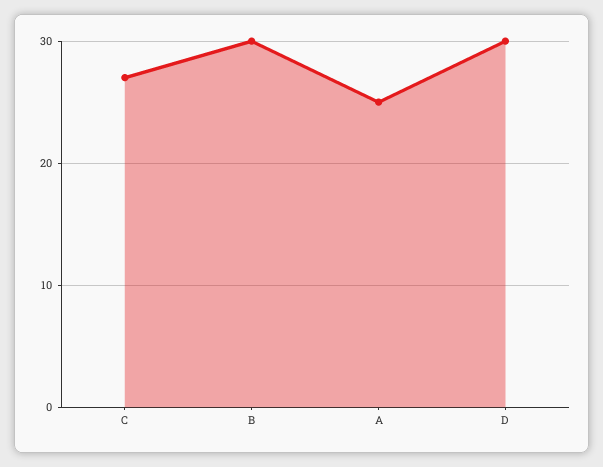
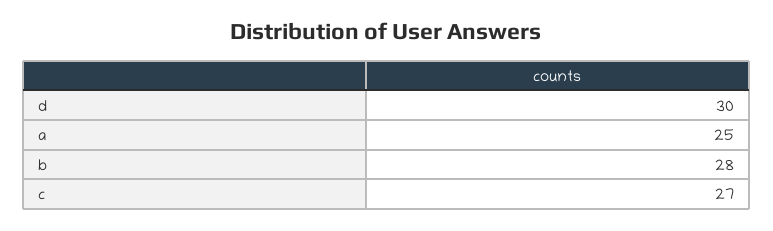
  {
    "C": 27,
-   "B": 30,
+   "B": 28,
    "A": 25,
    "D": 30
  }

